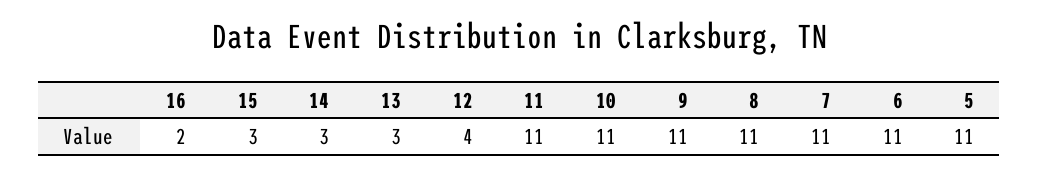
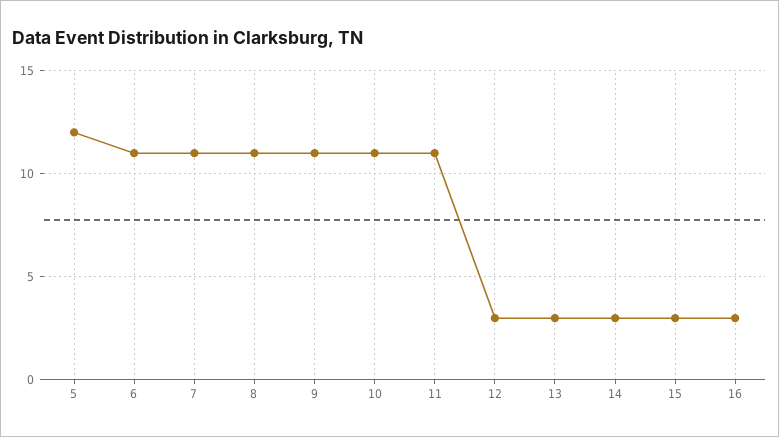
  {
-   "16": 2,
+   "16": 3,
    "15": 3,
    "14": 3,
    "13": 3,
-   "12": 4,
+   "12": 3,
    "11": 11,
    "10": 11,
    "9": 11,
    "8": 11,
    "7": 11,
    "6": 11,
-   "5": 11
+   "5": 12
  }

